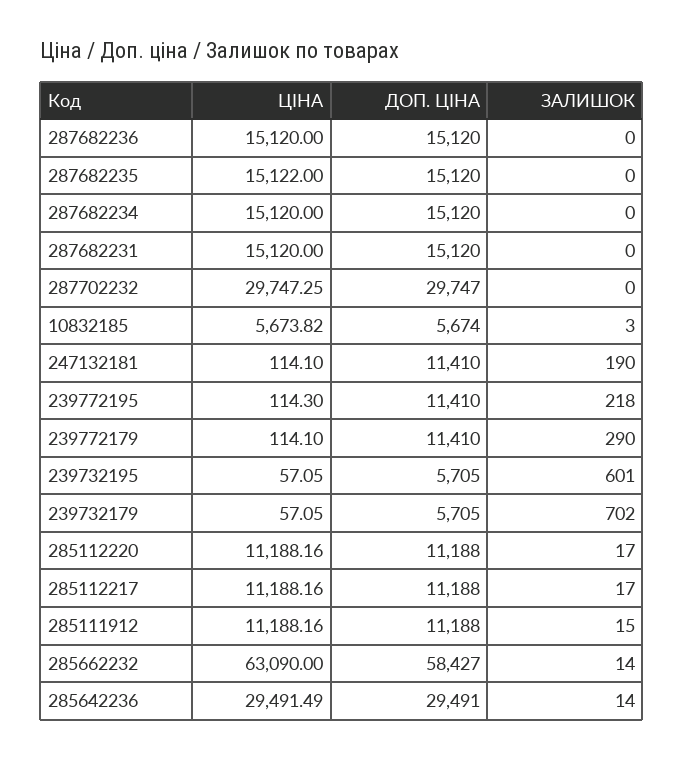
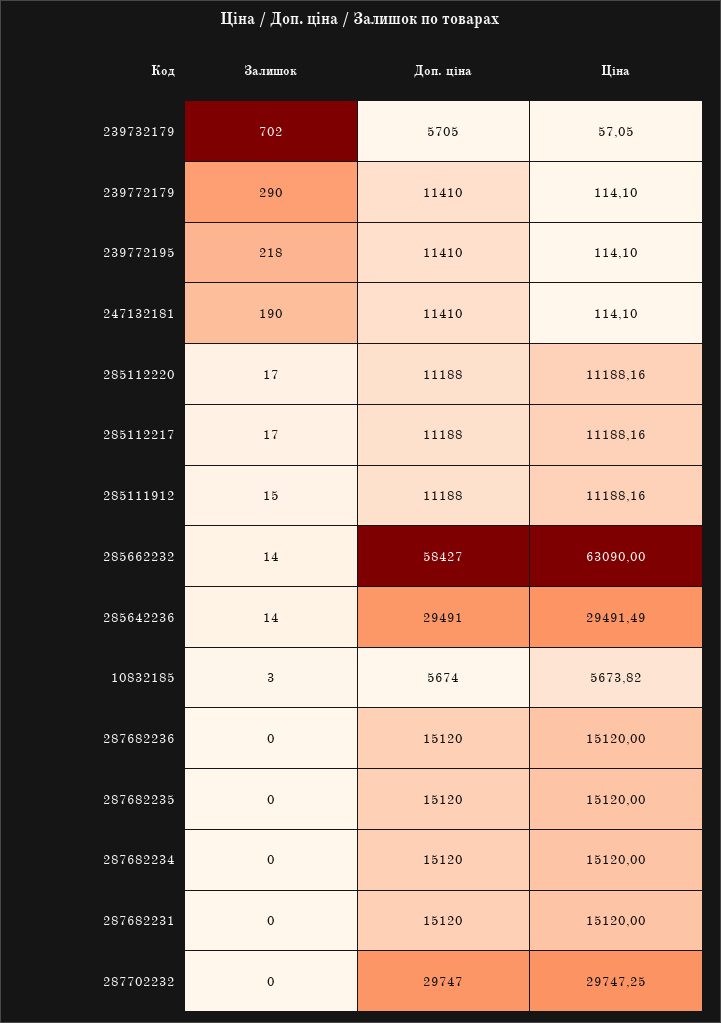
  {
    "ЦІНА": {
      "287682236": 15120,
-     "287682235": 15122,
+     "287682235": 15120,
      "287682234": 15120,
      "287682231": 15120,
      "287702232": 29747.25,
      "10832185": 5673.82,
      "247132181": 114.1,
-     "239772195": 114.3,
+     "239772195": 114.1,
      "239772179": 114.1,
-     "239732195": 57.05,
      "239732179": 57.05,
      "285112220": 11188.16,
      "285112217": 11188.16,
      "285111912": 11188.16,
      "285662232": 63090,
      "285642236": 29491.49
    },
    "ДОП. ЦІНА": {
      "287682236": 15120,
      "287682235": 15120,
      "287682234": 15120,
      "287682231": 15120,
      "287702232": 29747,
      "10832185": 5674,
      "247132181": 11410,
      "239772195": 11410,
      "239772179": 11410,
-     "239732195": 5705,
      "239732179": 5705,
      "285112220": 11188,
      "285112217": 11188,
      "285111912": 11188,
      "285662232": 58427,
      "285642236": 29491
    },
    "ЗАЛИШОК": {
      "287682236": 0,
      "287682235": 0,
      "287682234": 0,
      "287682231": 0,
      "287702232": 0,
      "10832185": 3,
      "247132181": 190,
      "239772195": 218,
      "239772179": 290,
-     "239732195": 601,
      "239732179": 702,
      "285112220": 17,
      "285112217": 17,
      "285111912": 15,
      "285662232": 14,
      "285642236": 14
    }
  }

